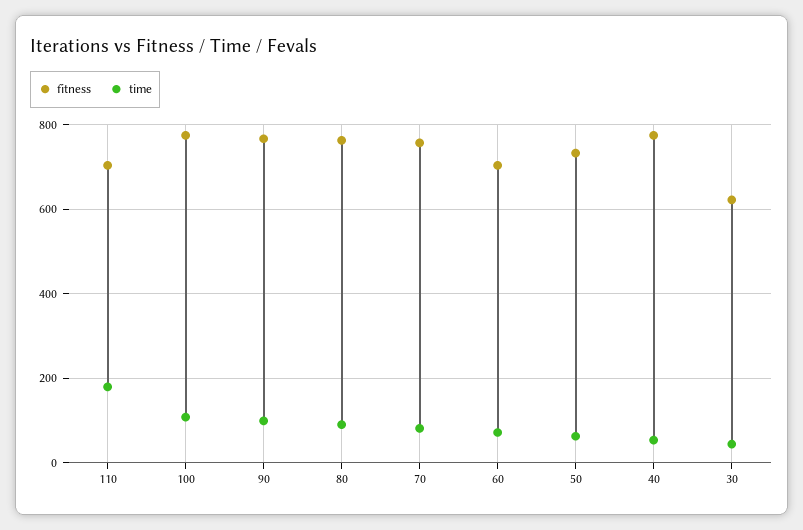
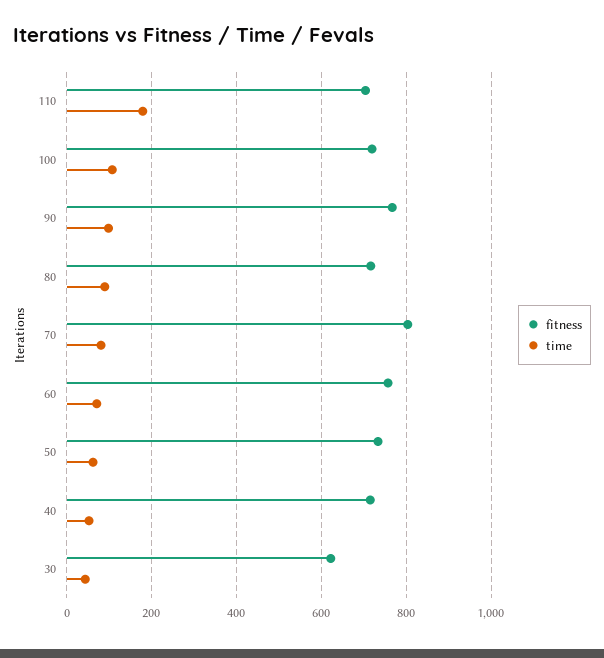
  {
    "fitness": {
      "110": 700,
-     "100": 780,
+     "100": 720,
      "90": 760,
-     "80": 760,
+     "80": 720,
-     "70": 760,
+     "70": 800,
-     "60": 700,
+     "60": 760,
      "50": 740,
-     "40": 780,
+     "40": 720,
      "30": 620
    },
    "time": {
      "110": 180,
      "100": 100,
      "90": 100,
      "80": 80,
      "70": 80,
      "60": 80,
      "50": 60,
      "40": 60,
      "30": 40
    }
  }

